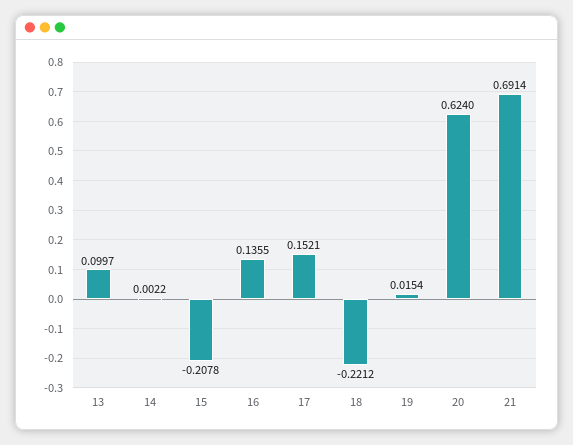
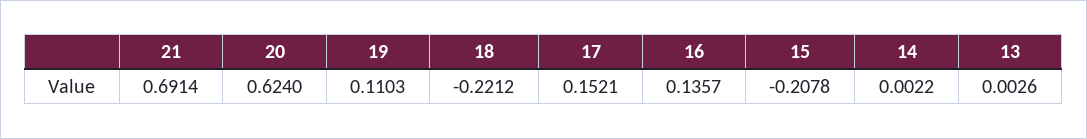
  {
-   "13": 0.0997,
+   "13": 0.0026,
    "14": 0.0022,
    "15": -0.2078,
-   "16": 0.1355,
+   "16": 0.1357,
    "17": 0.1521,
    "18": -0.2212,
-   "19": 0.0154,
+   "19": 0.1103,
    "20": 0.624,
    "21": 0.6914
  }

